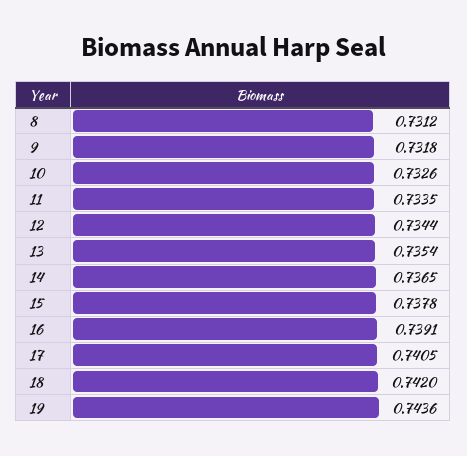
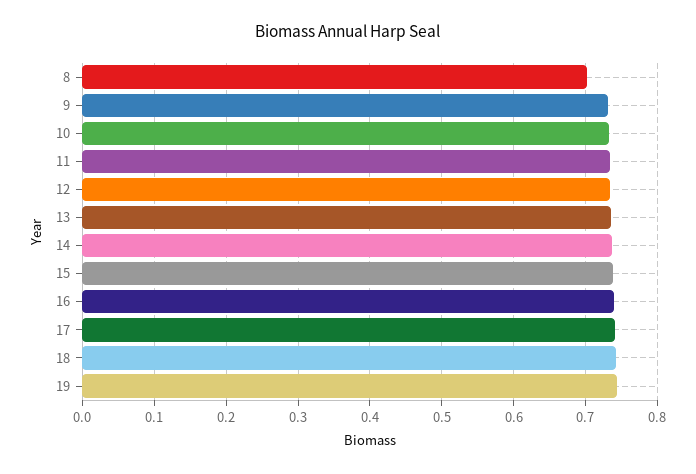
  {
-   "8": 0.7312,
+   "8": 0.7,
    "9": 0.7318,
    "10": 0.7326,
    "11": 0.7335,
    "12": 0.7344,
    "13": 0.7354,
    "14": 0.7365,
    "15": 0.7378,
    "16": 0.7391,
    "17": 0.7405,
    "18": 0.742,
    "19": 0.7436
  }

